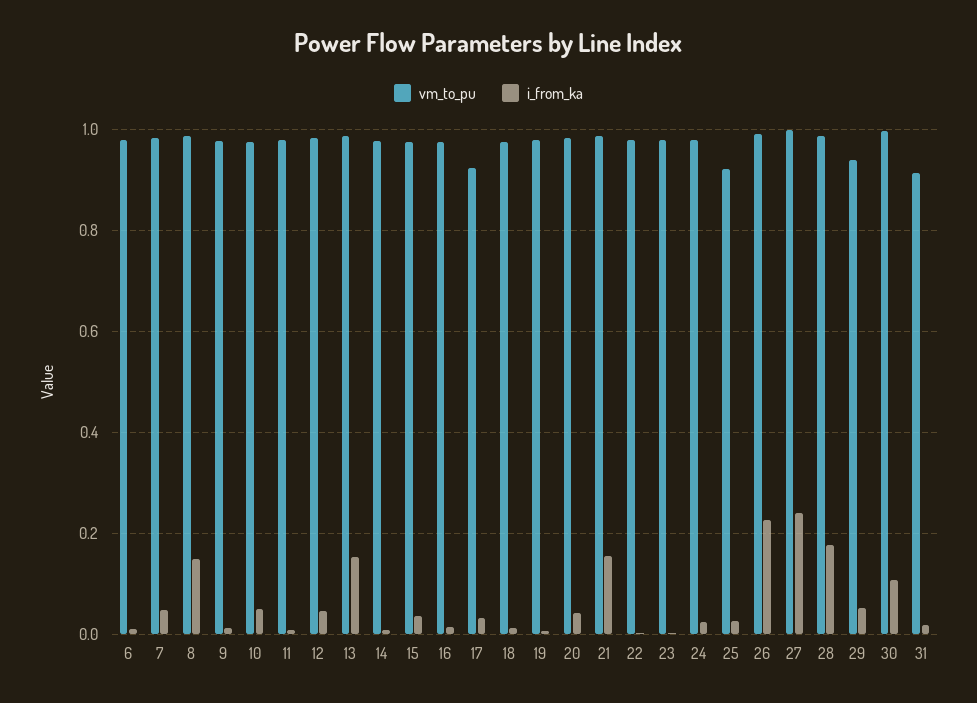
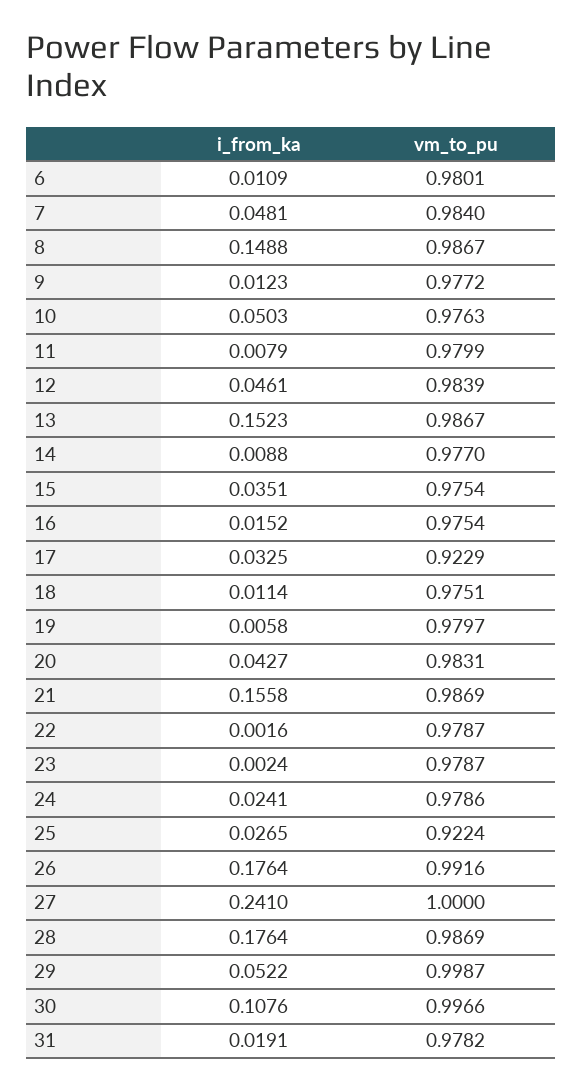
  {
    "vm_to_pu": {
      "6": 0.9801,
      "7": 0.984,
      "8": 0.9867,
      "9": 0.9772,
      "10": 0.9763,
      "11": 0.9799,
      "12": 0.9839,
      "13": 0.9867,
      "14": 0.977,
      "15": 0.9754,
      "16": 0.9754,
      "17": 0.9229,
      "18": 0.9751,
      "19": 0.9797,
      "20": 0.9831,
      "21": 0.9869,
      "22": 0.9787,
      "23": 0.9787,
      "24": 0.9786,
      "25": 0.9224,
      "26": 0.9916,
      "27": 1,
      "28": 0.9869,
-     "29": 0.94,
+     "29": 0.9987,
      "30": 0.9966,
-     "31": 0.92
+     "31": 0.9782
    },
    "i_from_ka": {
      "6": 0.0109,
      "7": 0.0481,
      "8": 0.1488,
      "9": 0.0123,
      "10": 0.0503,
      "11": 0.0079,
      "12": 0.0461,
      "13": 0.1523,
      "14": 0.0088,
      "15": 0.0351,
      "16": 0.0152,
      "17": 0.0325,
      "18": 0.0114,
      "19": 0.0058,
      "20": 0.0427,
      "21": 0.1558,
      "22": 0.0016,
      "23": 0.0024,
      "24": 0.0241,
      "25": 0.0265,
-     "26": 0.22,
+     "26": 0.1764,
      "27": 0.241,
      "28": 0.1764,
      "29": 0.0522,
      "30": 0.1076,
      "31": 0.0191
    }
  }

